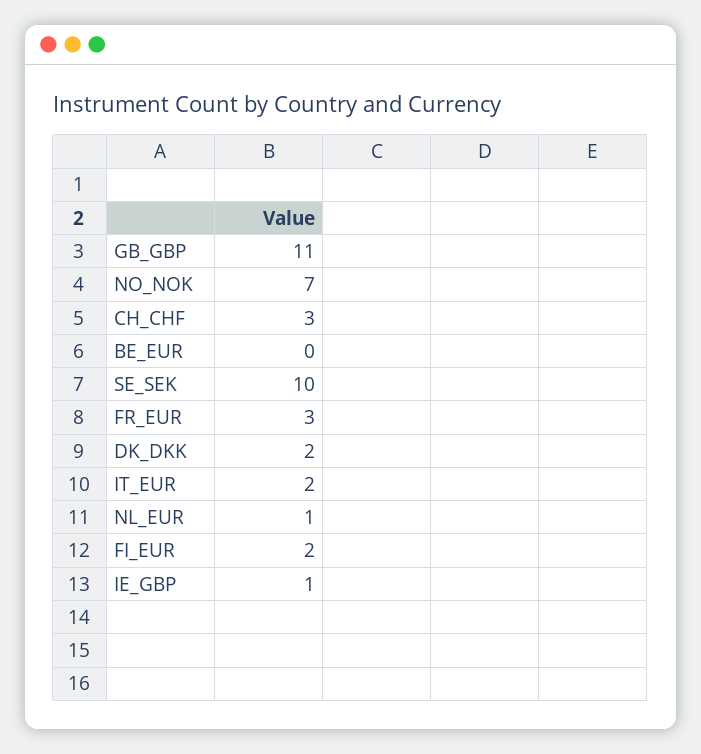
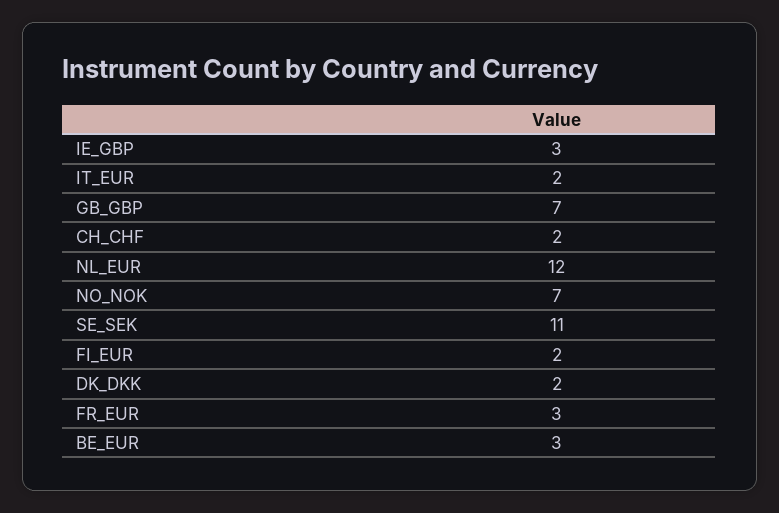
  {
-   "GB_GBP": 11,
+   "GB_GBP": 7,
    "NO_NOK": 7,
-   "CH_CHF": 3,
+   "CH_CHF": 2,
-   "BE_EUR": 0,
+   "BE_EUR": 3,
-   "SE_SEK": 10,
+   "SE_SEK": 11,
    "FR_EUR": 3,
    "DK_DKK": 2,
    "IT_EUR": 2,
-   "NL_EUR": 1,
+   "NL_EUR": 12,
    "FI_EUR": 2,
-   "IE_GBP": 1
+   "IE_GBP": 3
  }

